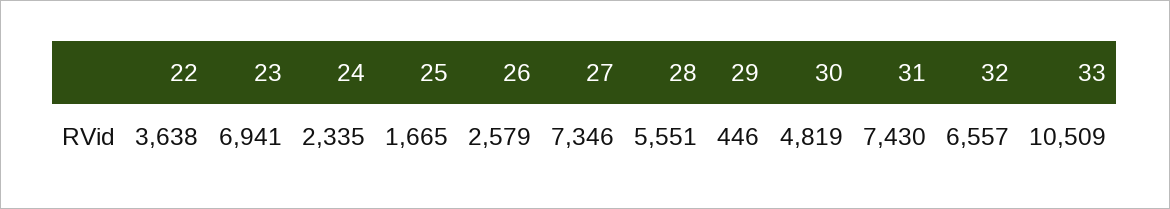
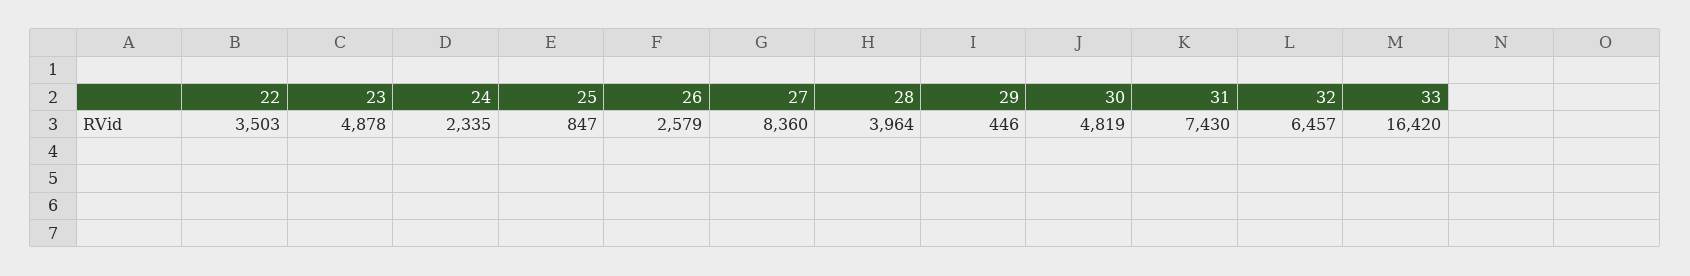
  {
-   "22": 3638,
+   "22": 3503,
-   "23": 6941,
+   "23": 4878,
    "24": 2335,
-   "25": 1665,
+   "25": 847,
    "26": 2579,
-   "27": 7346,
+   "27": 8360,
-   "28": 5551,
+   "28": 3964,
    "29": 446,
    "30": 4819,
    "31": 7430,
-   "32": 6557,
+   "32": 6457,
-   "33": 10509
+   "33": 16420
  }

